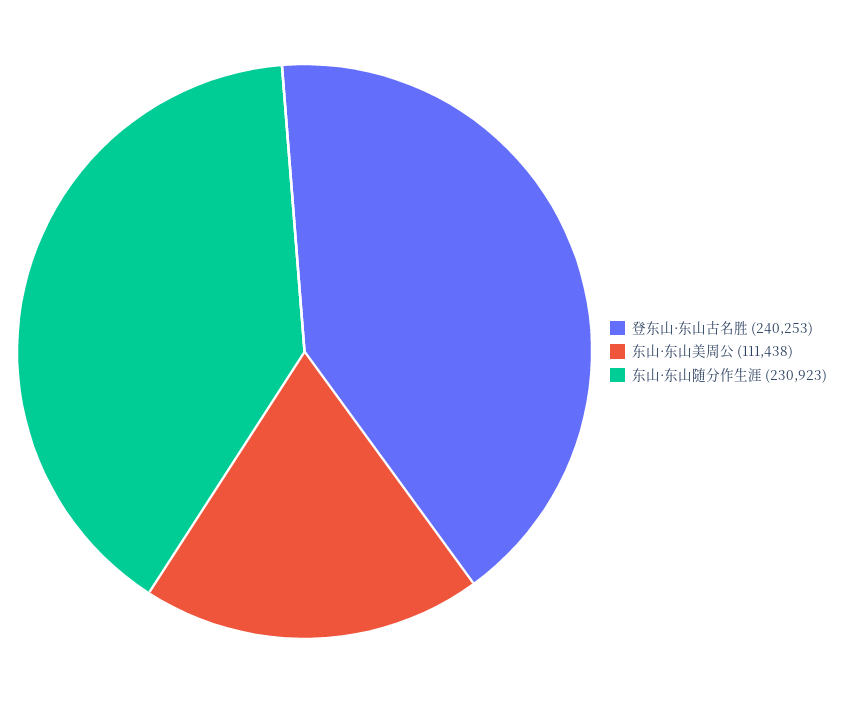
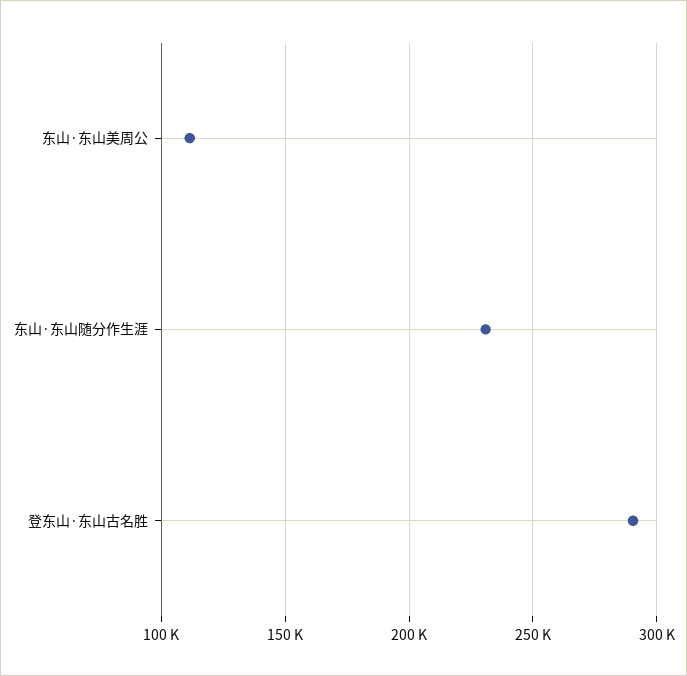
  {
-   "登东山·东山古名胜": 240253,
+   "登东山·东山古名胜": 290000,
    "东山·东山美周公": 111438,
    "东山·东山随分作生涯": 230923
  }

